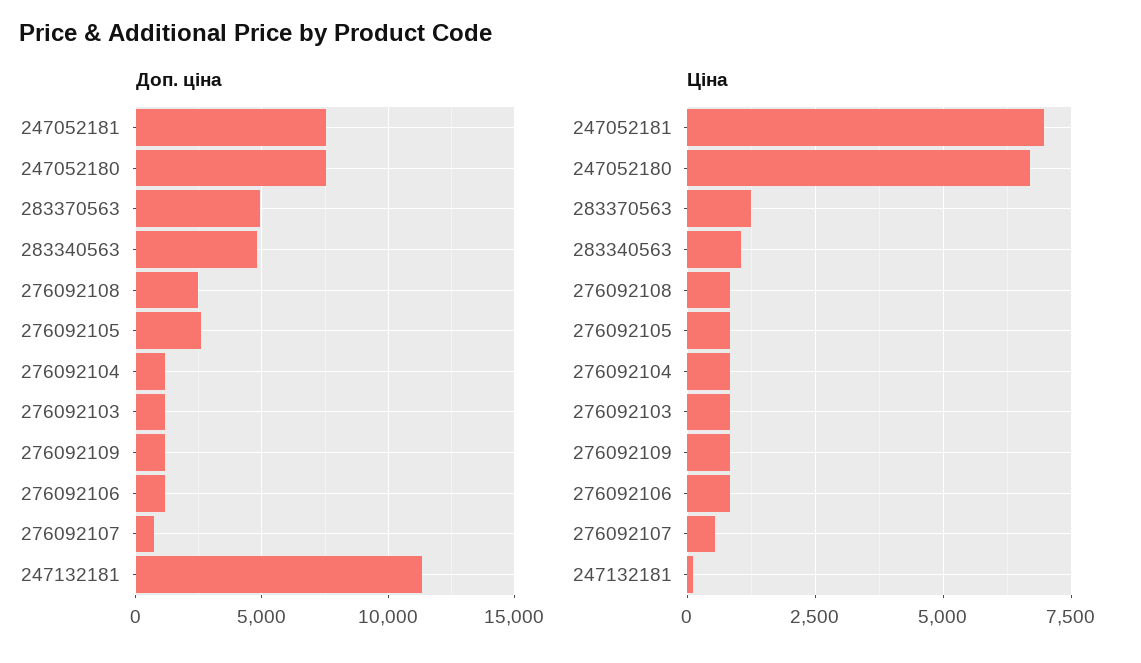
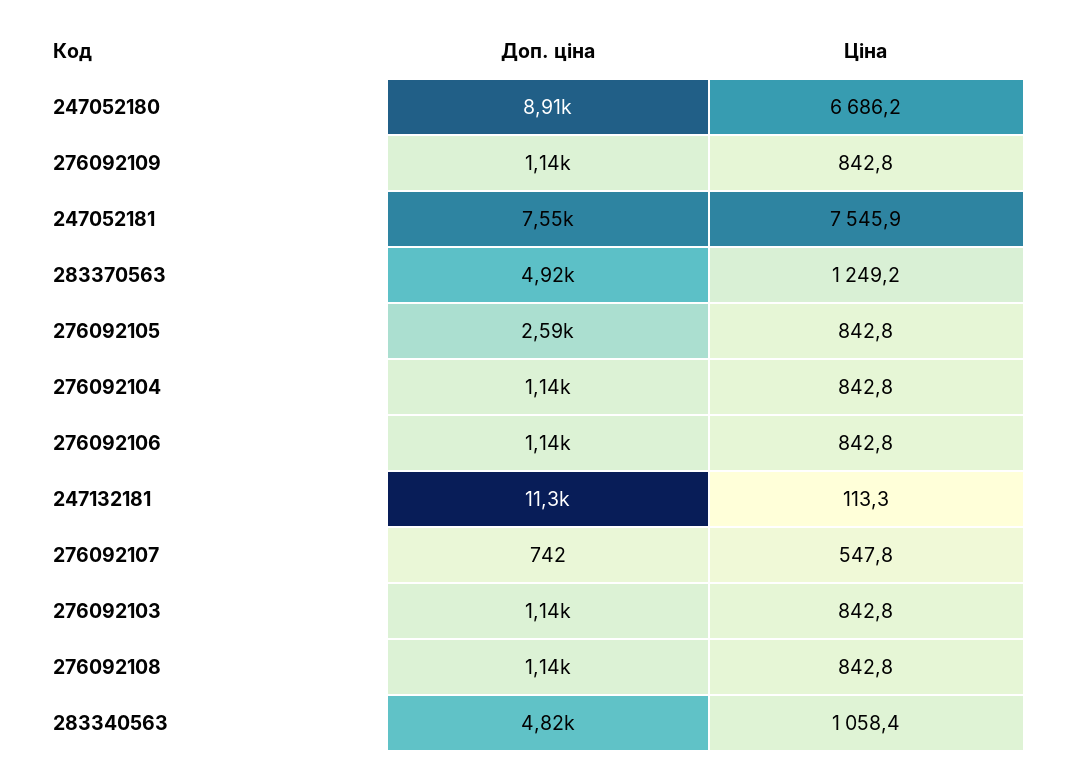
  {
    "Доп. ціна": {
      "247052181": 7550,
-     "247052180": 7500,
+     "247052180": 8910,
      "283370563": 4920,
      "283340563": 4820,
-     "276092108": 2500,
+     "276092108": 1140,
      "276092105": 2590,
      "276092104": 1140,
      "276092103": 1140,
      "276092109": 1140,
      "276092106": 1140,
      "276092107": 742,
      "247132181": 11300
    },
    "Ціна": {
-     "247052181": 7000,
+     "247052181": 7545.9,
      "247052180": 6686.2,
      "283370563": 1249.2,
      "283340563": 1058.4,
      "276092108": 842.8,
      "276092105": 842.8,
      "276092104": 842.8,
      "276092103": 842.8,
      "276092109": 842.8,
      "276092106": 842.8,
      "276092107": 547.8,
      "247132181": 113.3
    }
  }

